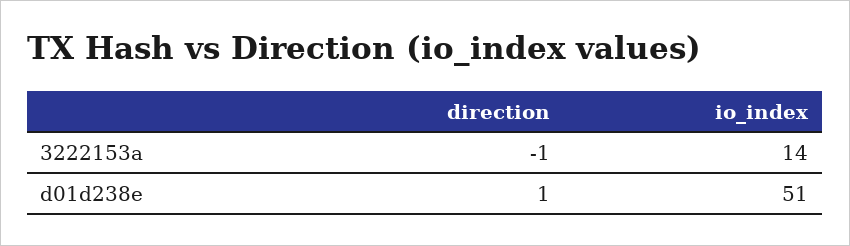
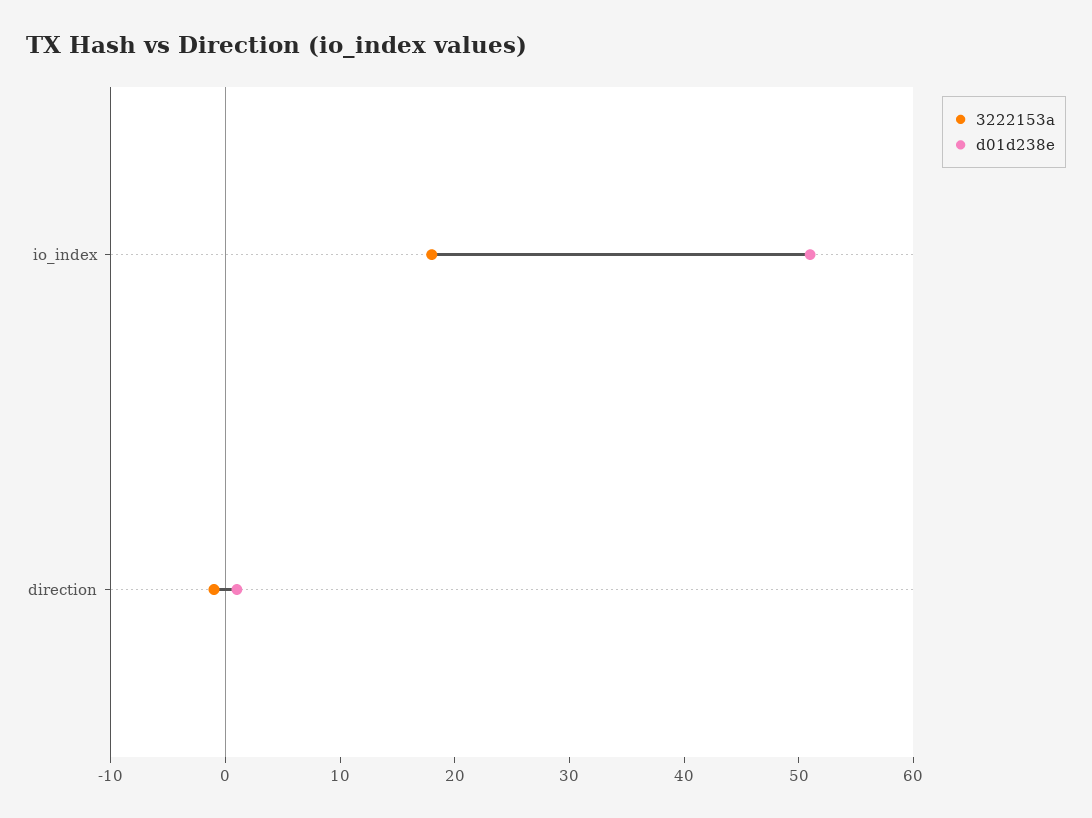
  {
    "3222153a": {
      "direction": -1,
-     "io_index": 14
+     "io_index": 18
    },
    "d01d238e": {
      "direction": 1,
      "io_index": 51
    }
  }

